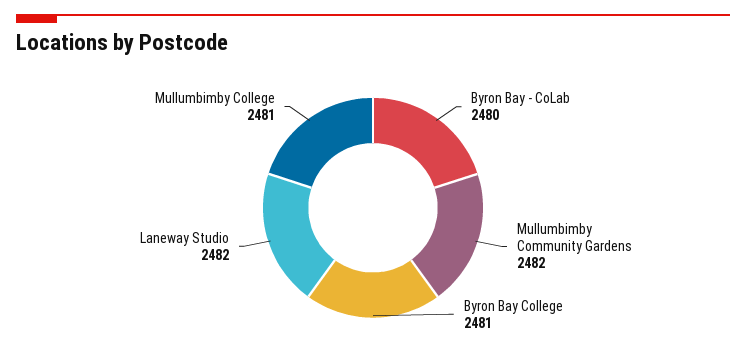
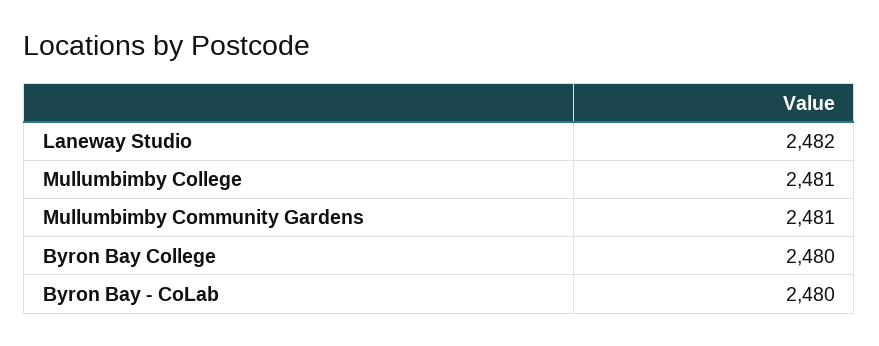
  {
    "Byron Bay - CoLab": 2480,
-   "Mullumbimby Community Gardens": 2482,
+   "Mullumbimby Community Gardens": 2481,
-   "Byron Bay College": 2481,
+   "Byron Bay College": 2480,
    "Laneway Studio": 2482,
    "Mullumbimby College": 2481
  }

